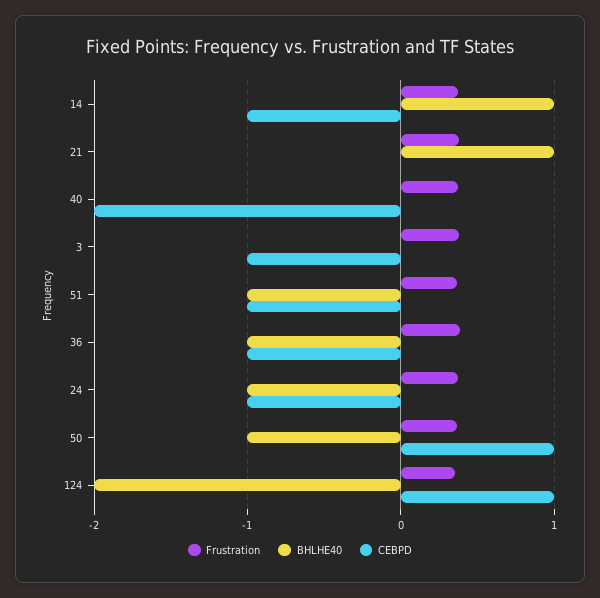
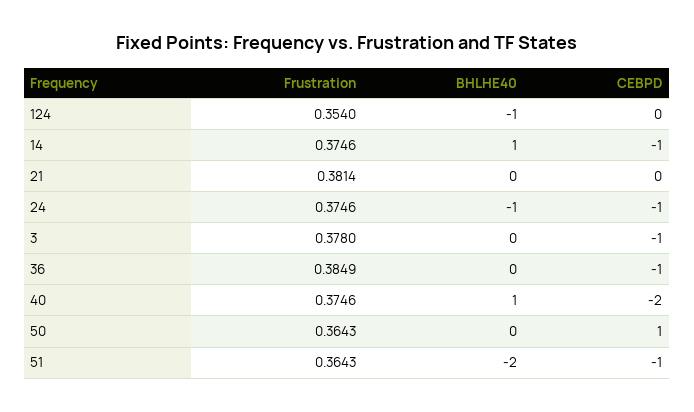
  {
    "Frustration": {
      "14": 0.3746,
      "21": 0.3814,
      "40": 0.3746,
      "3": 0.378,
      "51": 0.3643,
      "36": 0.3849,
      "24": 0.3746,
      "50": 0.3643,
      "124": 0.354
    },
    "BHLHE40": {
      "14": 1,
-     "21": 1,
+     "21": 0,
-     "40": 0,
+     "40": 1,
      "3": 0,
-     "51": -1,
+     "51": -2,
-     "36": -1,
+     "36": 0,
      "24": -1,
-     "50": -1,
+     "50": 0,
-     "124": -2
+     "124": -1
    },
    "CEBPD": {
      "14": -1,
      "21": 0,
      "40": -2,
      "3": -1,
      "51": -1,
      "36": -1,
      "24": -1,
      "50": 1,
-     "124": 1
+     "124": 0
    }
  }

